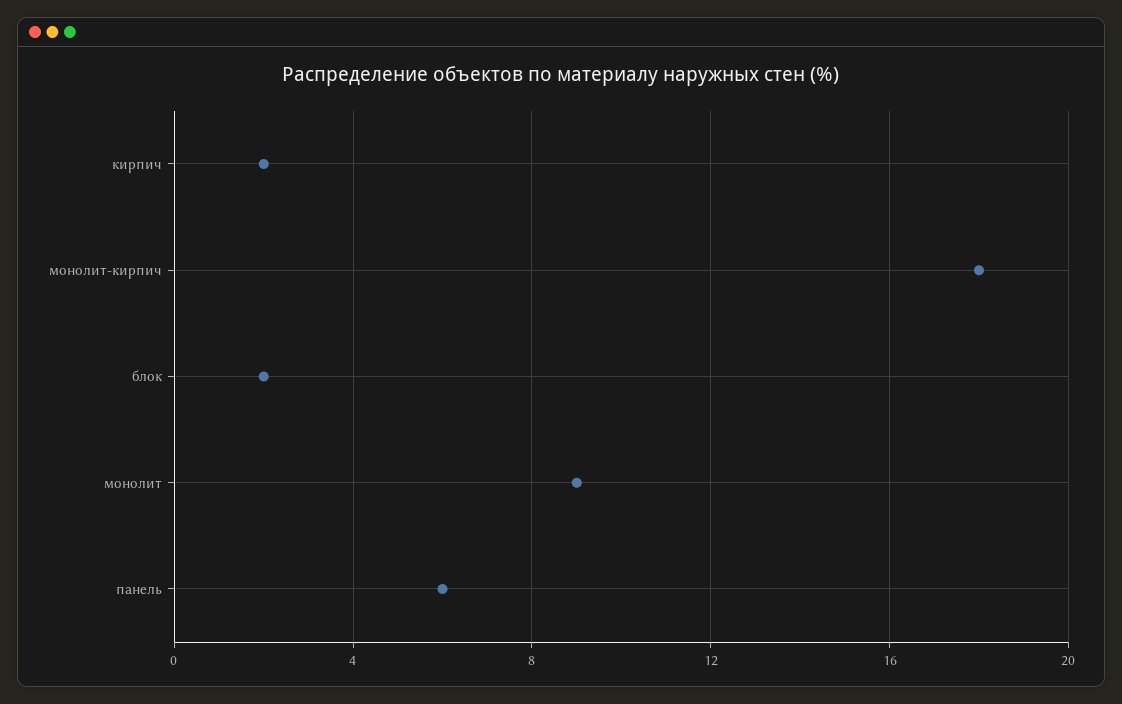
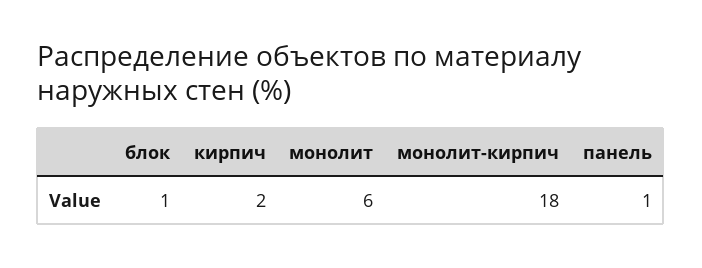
  {
    "кирпич": 2,
    "монолит-кирпич": 18,
-   "блок": 2,
+   "блок": 1,
-   "монолит": 9,
+   "монолит": 6,
-   "панель": 6
+   "панель": 1
  }

